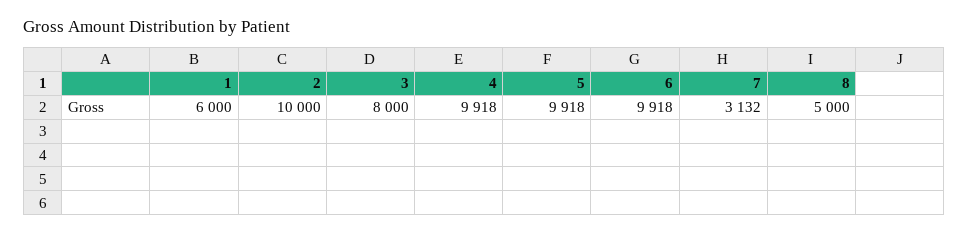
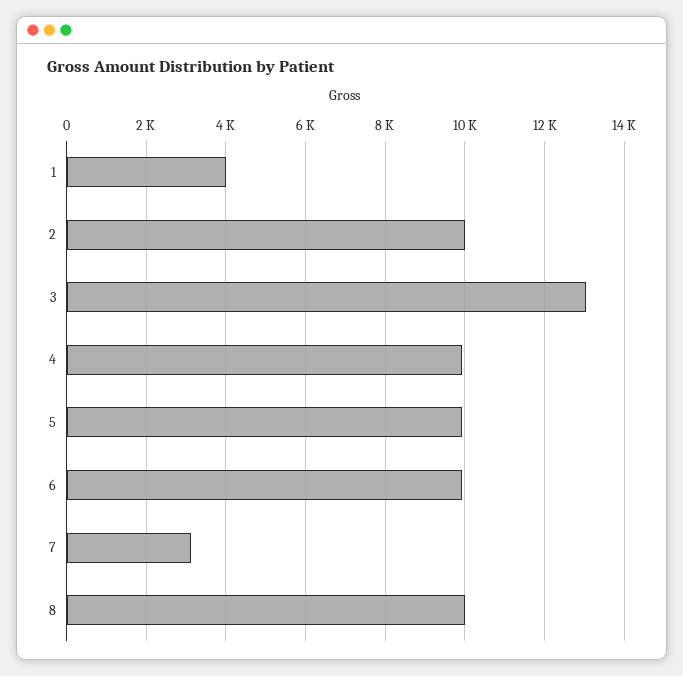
  {
-   "1": 6000,
+   "1": 4000,
    "2": 10000,
-   "3": 8000,
+   "3": 13000,
    "4": 9918,
    "5": 9918,
    "6": 9918,
    "7": 3132,
-   "8": 5000
+   "8": 10000
  }

